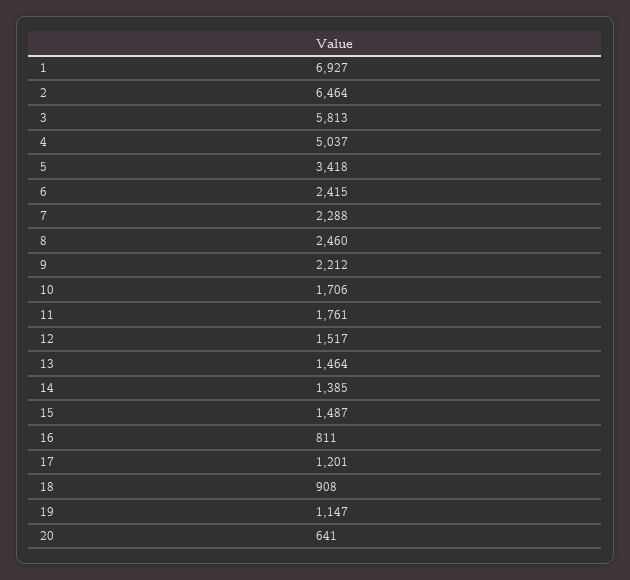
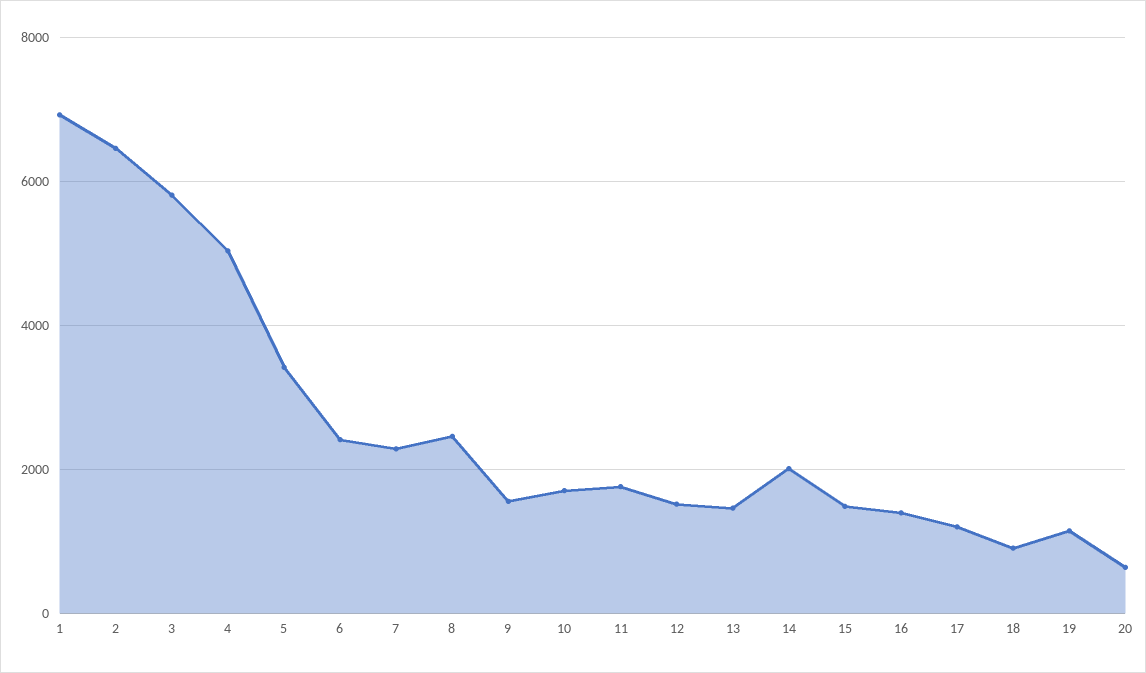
  {
    "1": 6927,
    "2": 6464,
    "3": 5813,
    "4": 5037,
    "5": 3418,
    "6": 2415,
    "7": 2288,
    "8": 2460,
-   "9": 2212,
+   "9": 1600,
    "10": 1706,
    "11": 1761,
    "12": 1517,
    "13": 1464,
-   "14": 1385,
+   "14": 2000,
    "15": 1487,
-   "16": 811,
+   "16": 1400,
    "17": 1201,
    "18": 908,
    "19": 1147,
    "20": 641
  }

